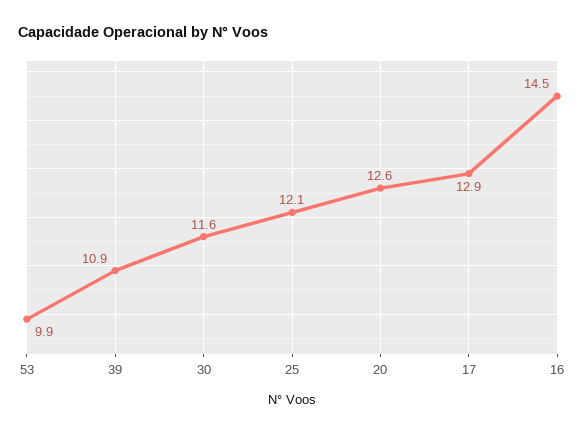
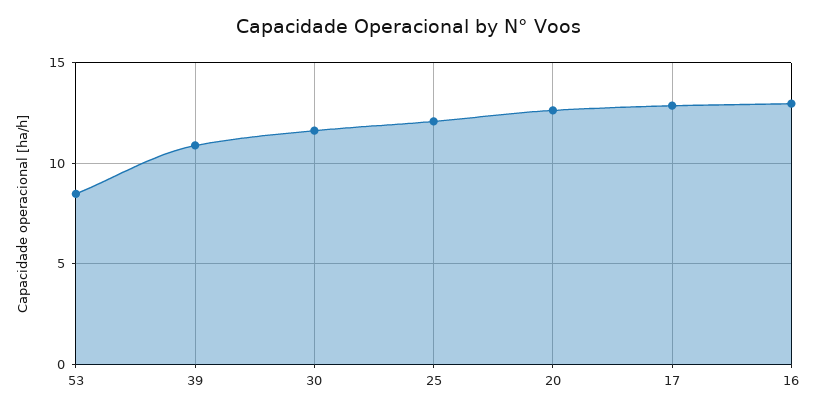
  {
-   "53": 9.9,
+   "53": 8.5,
    "39": 10.9,
    "30": 11.6,
    "25": 12.1,
    "20": 12.6,
    "17": 12.9,
-   "16": 14.5
+   "16": 13
  }

